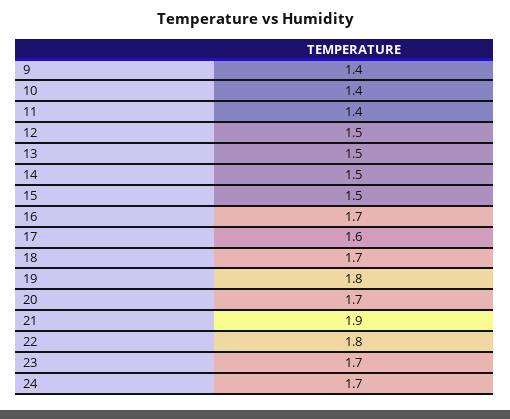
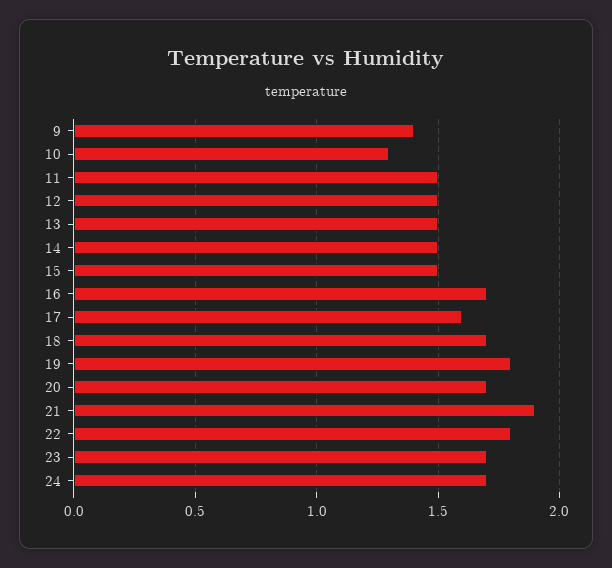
  {
    "9": 1.4,
-   "10": 1.4,
+   "10": 1.3,
-   "11": 1.4,
+   "11": 1.5,
    "12": 1.5,
    "13": 1.5,
    "14": 1.5,
    "15": 1.5,
    "16": 1.7,
    "17": 1.6,
    "18": 1.7,
    "19": 1.8,
    "20": 1.7,
    "21": 1.9,
    "22": 1.8,
    "23": 1.7,
    "24": 1.7
  }

